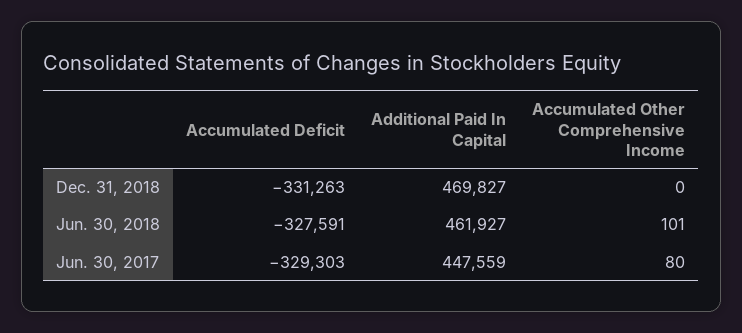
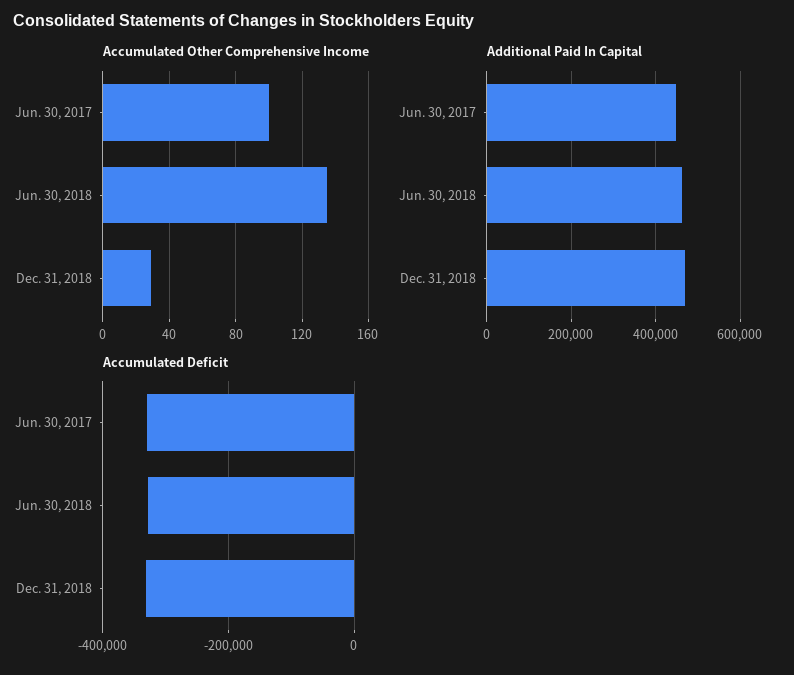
  {
    "Accumulated Deficit": {
      "Dec. 31, 2018": -331263,
      "Jun. 30, 2018": -327591,
      "Jun. 30, 2017": -329303
    },
    "Additional Paid In Capital": {
      "Dec. 31, 2018": 469827,
      "Jun. 30, 2018": 461927,
      "Jun. 30, 2017": 447559
    },
    "Accumulated Other Comprehensive Income": {
-     "Dec. 31, 2018": 0,
+     "Dec. 31, 2018": 30,
-     "Jun. 30, 2018": 101,
+     "Jun. 30, 2018": 135,
-     "Jun. 30, 2017": 80
+     "Jun. 30, 2017": 100
    }
  }

